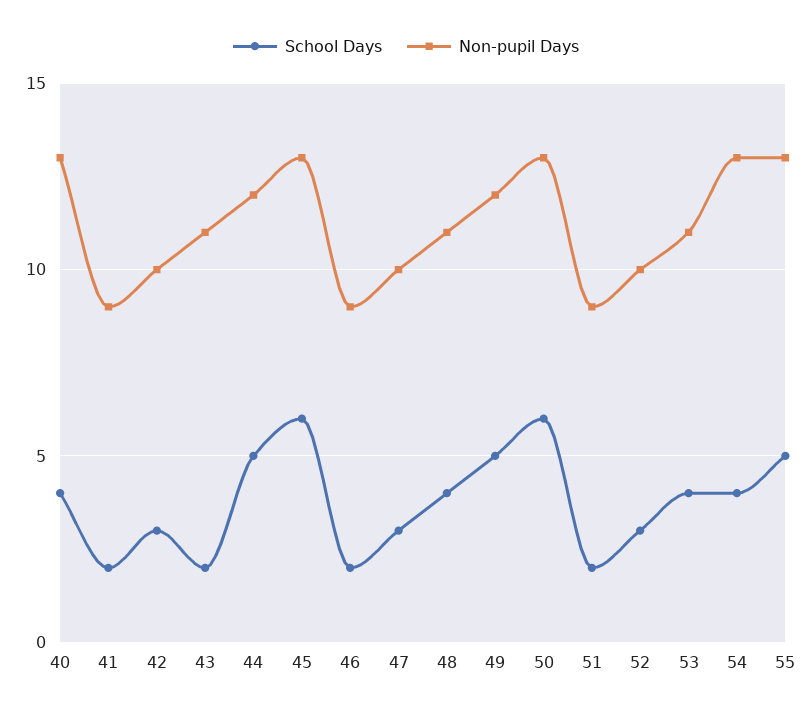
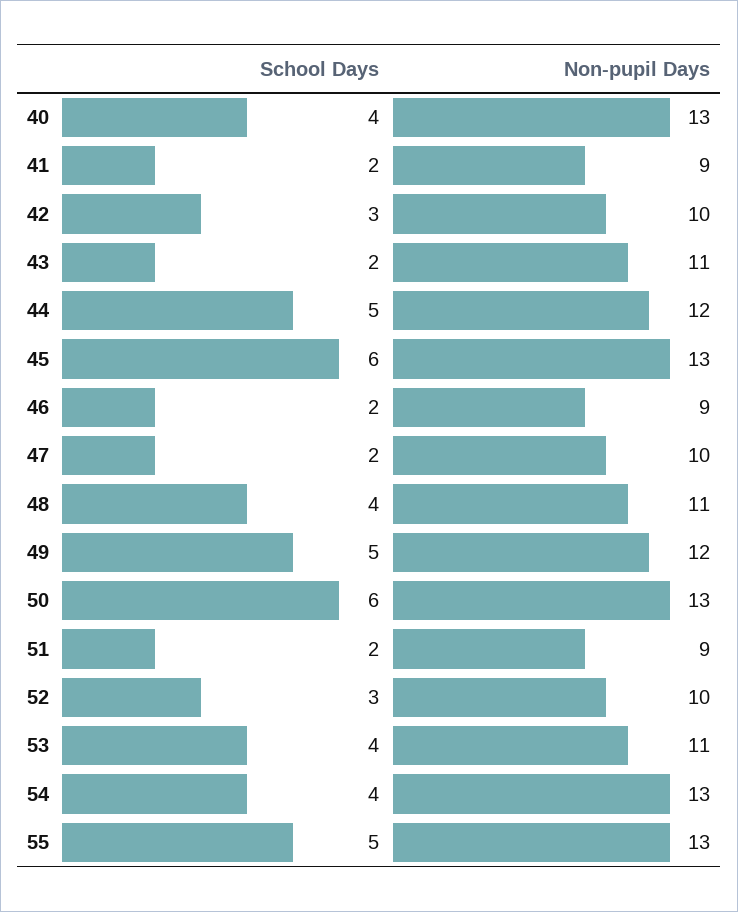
  {
    "School Days": {
      "40": 4,
      "41": 2,
      "42": 3,
      "43": 2,
      "44": 5,
      "45": 6,
      "46": 2,
-     "47": 3,
+     "47": 2,
      "48": 4,
      "49": 5,
      "50": 6,
      "51": 2,
      "52": 3,
      "53": 4,
      "54": 4,
      "55": 5
    },
    "Non-pupil Days": {
      "40": 13,
      "41": 9,
      "42": 10,
      "43": 11,
      "44": 12,
      "45": 13,
      "46": 9,
      "47": 10,
      "48": 11,
      "49": 12,
      "50": 13,
      "51": 9,
      "52": 10,
      "53": 11,
      "54": 13,
      "55": 13
    }
  }

